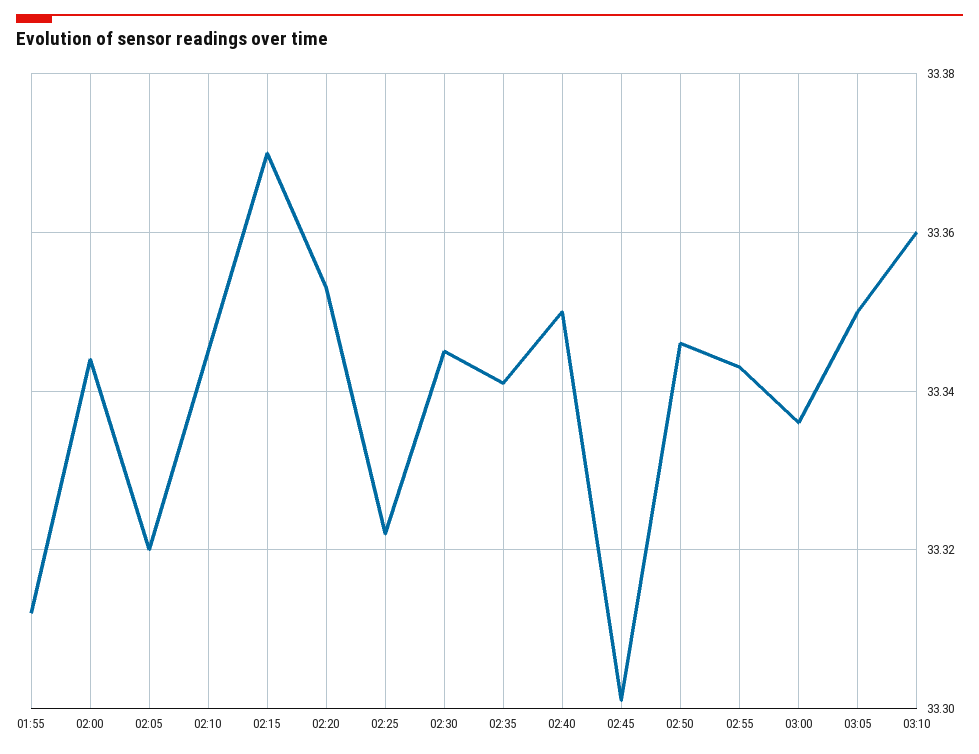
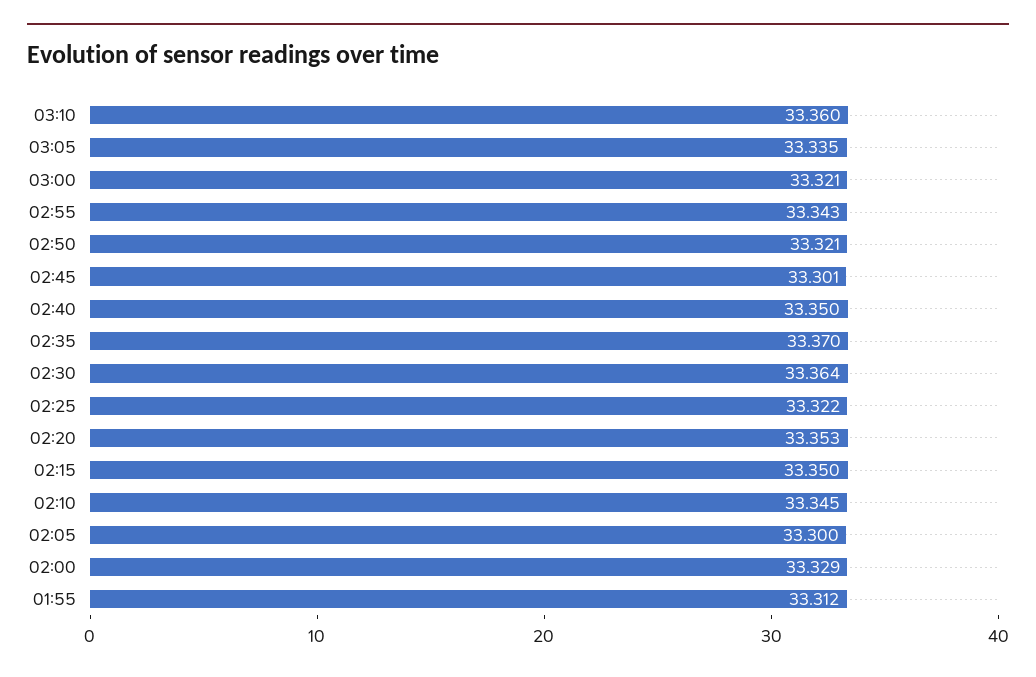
  {
    "01:55": 33.312,
-   "02:00": 33.345,
+   "02:00": 33.329,
-   "02:05": 33.32,
+   "02:05": 33.3,
    "02:10": 33.345,
-   "02:15": 33.37,
+   "02:15": 33.35,
    "02:20": 33.353,
    "02:25": 33.322,
-   "02:30": 33.345,
+   "02:30": 33.364,
-   "02:35": 33.34,
+   "02:35": 33.37,
    "02:40": 33.35,
    "02:45": 33.301,
-   "02:50": 33.345,
+   "02:50": 33.321,
    "02:55": 33.343,
-   "03:00": 33.335,
+   "03:00": 33.321,
-   "03:05": 33.35,
+   "03:05": 33.335,
    "03:10": 33.36
  }

